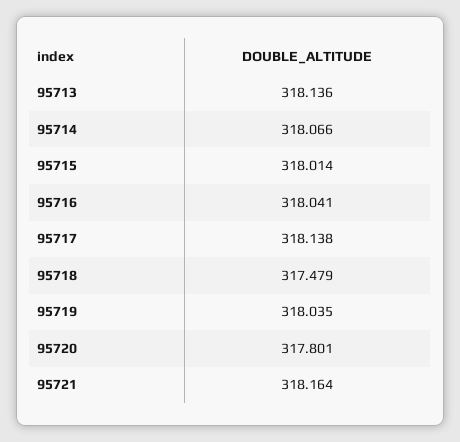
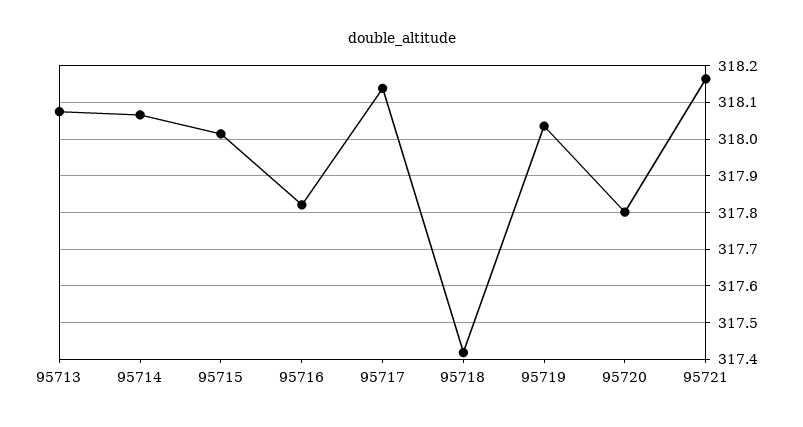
  {
-   "95713": 318.136,
+   "95713": 318.08,
    "95714": 318.066,
    "95715": 318.014,
-   "95716": 318.041,
+   "95716": 317.82,
    "95717": 318.138,
-   "95718": 317.479,
+   "95718": 317.42,
    "95719": 318.035,
    "95720": 317.801,
    "95721": 318.164
  }

